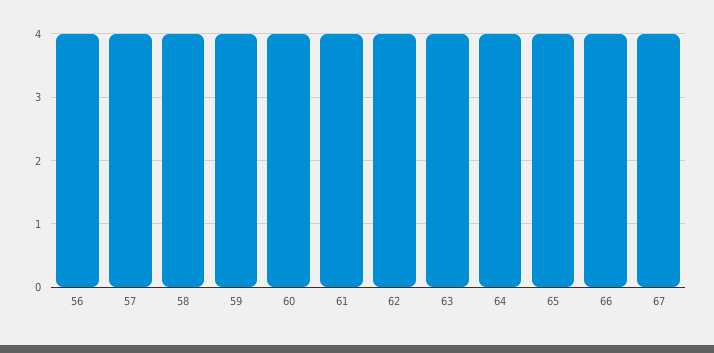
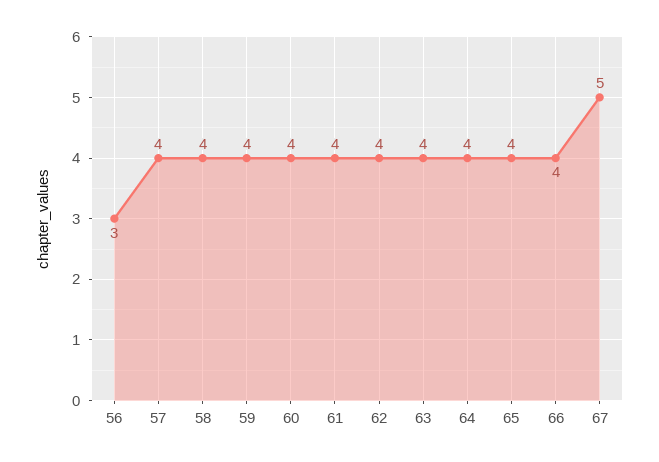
  {
-   "56": 4,
+   "56": 3,
    "57": 4,
    "58": 4,
    "59": 4,
    "60": 4,
    "61": 4,
    "62": 4,
    "63": 4,
    "64": 4,
    "65": 4,
    "66": 4,
-   "67": 4
+   "67": 5
  }

